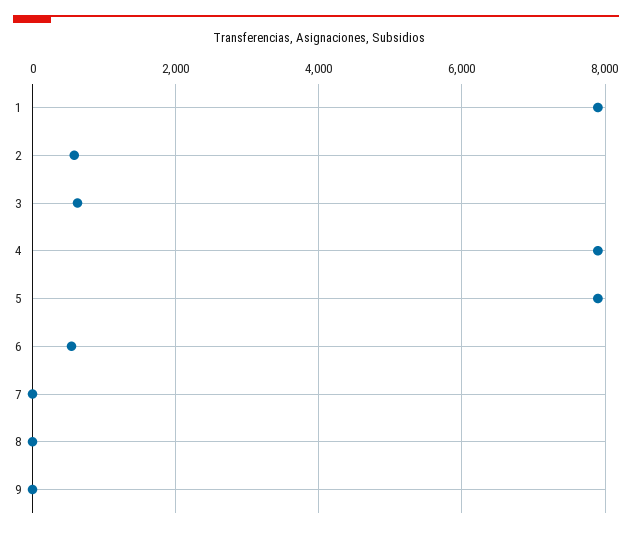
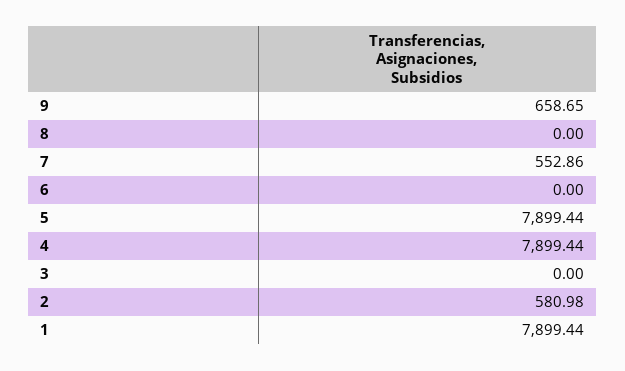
  {
    "1": 7899.44,
    "2": 580.98,
-   "3": 600,
+   "3": 0,
    "4": 7899.44,
    "5": 7899.44,
-   "6": 600,
+   "6": 0,
-   "7": 0,
+   "7": 552.86,
    "8": 0,
-   "9": 0
+   "9": 658.65
  }

